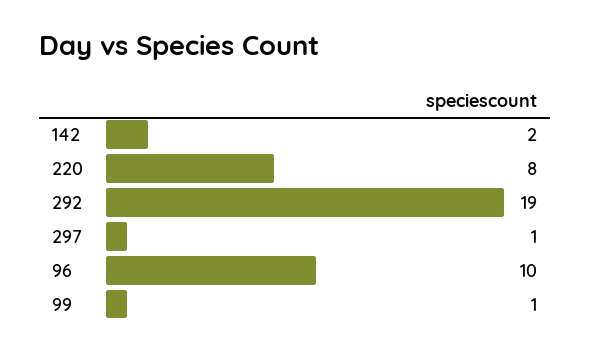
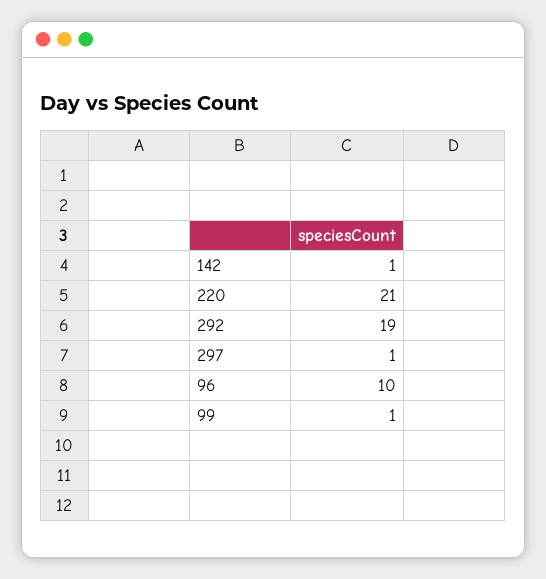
  {
-   "142": 2,
+   "142": 1,
-   "220": 8,
+   "220": 21,
    "292": 19,
    "297": 1,
    "96": 10,
    "99": 1
  }

